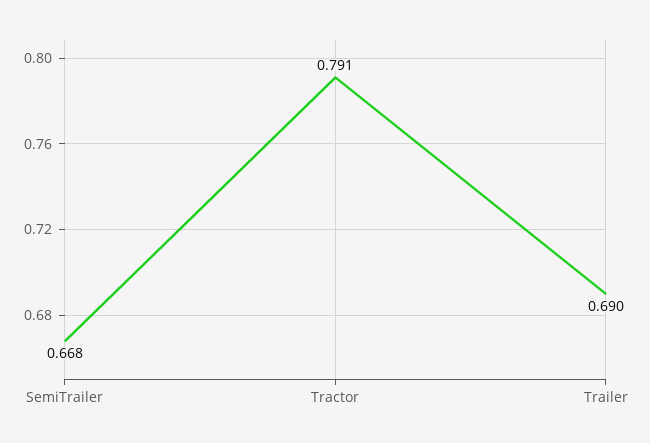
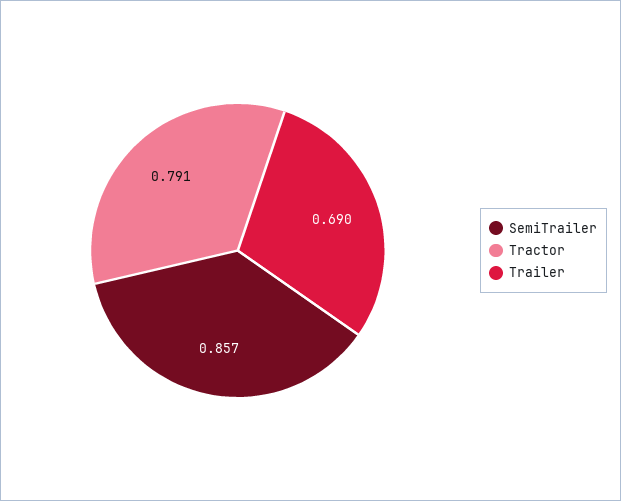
  {
-   "SemiTrailer": 0.668,
+   "SemiTrailer": 0.857,
    "Tractor": 0.791,
    "Trailer": 0.69
  }

